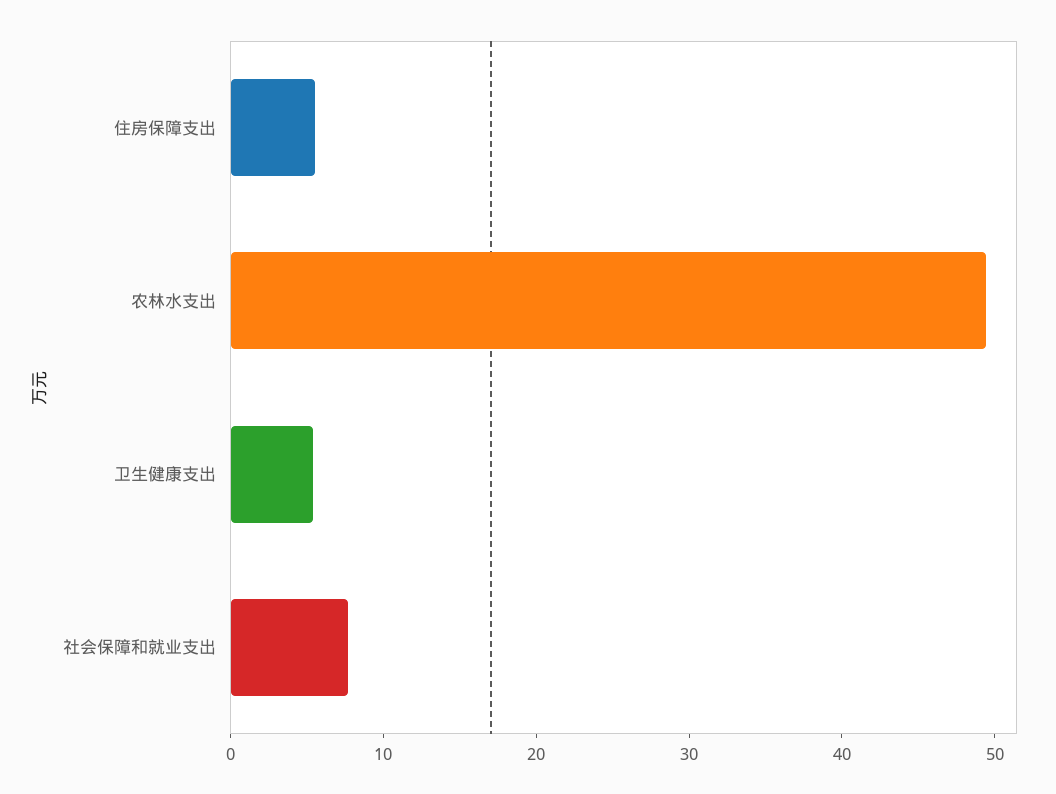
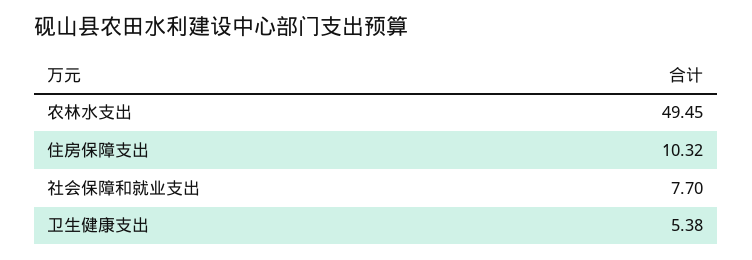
  {
-   "住房保障支出": 6,
+   "住房保障支出": 10.32,
    "农林水支出": 49.45,
    "卫生健康支出": 5.38,
    "社会保障和就业支出": 7.7
  }

